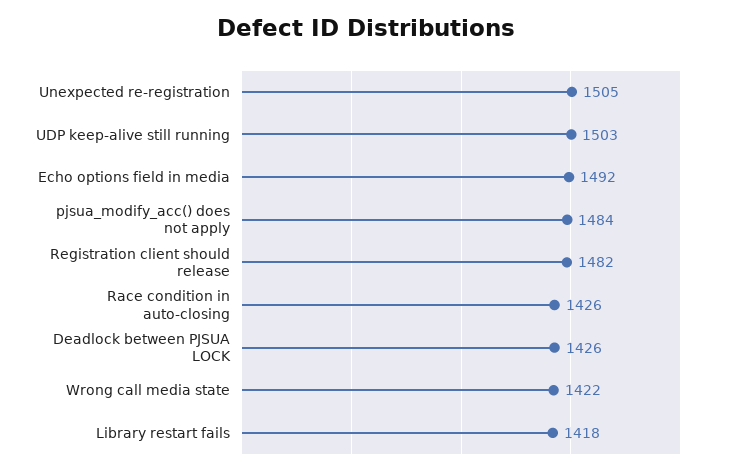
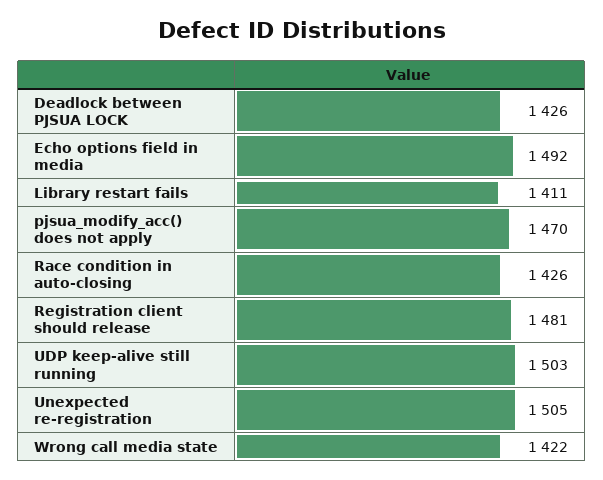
  {
    "Unexpected re-registration": 1505,
    "UDP keep-alive still running": 1503,
    "Echo options field in media": 1492,
-   "pjsua_modify_acc() does not apply": 1484,
+   "pjsua_modify_acc() does not apply": 1470,
-   "Registration client should release": 1482,
+   "Registration client should release": 1481,
    "Race condition in auto-closing": 1426,
    "Deadlock between PJSUA LOCK": 1426,
    "Wrong call media state": 1422,
-   "Library restart fails": 1418
+   "Library restart fails": 1411
  }

